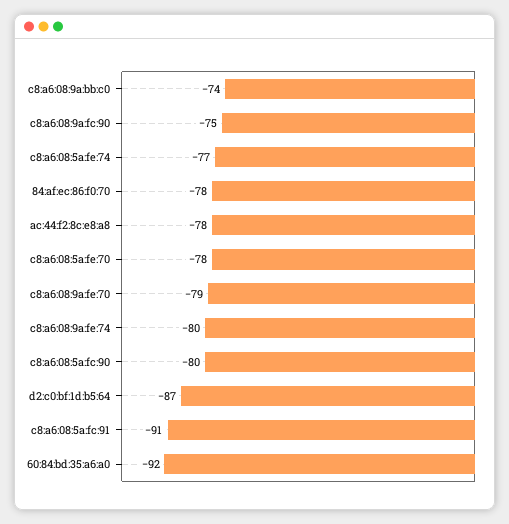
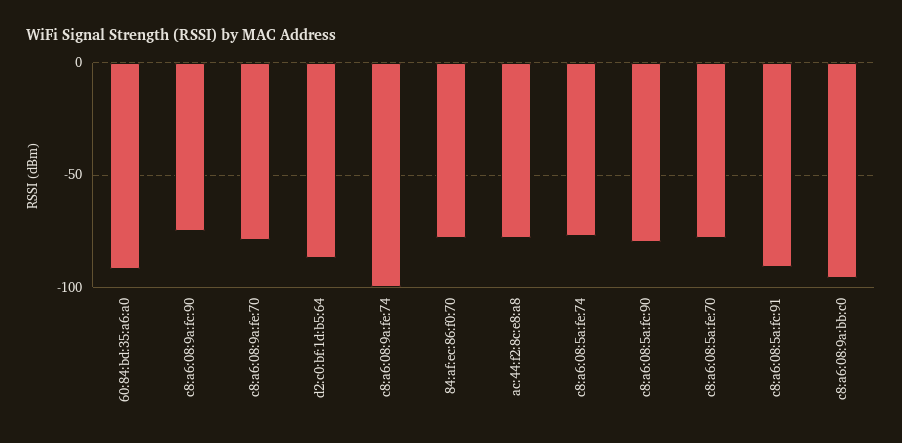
  {
-   "c8:a6:08:9a:bb:c0": -74,
+   "c8:a6:08:9a:bb:c0": -95,
    "c8:a6:08:9a:fc:90": -75,
    "c8:a6:08:5a:fe:74": -77,
    "84:af:ec:86:f0:70": -78,
    "ac:44:f2:8c:e8:a8": -78,
    "c8:a6:08:5a:fe:70": -78,
    "c8:a6:08:9a:fe:70": -79,
-   "c8:a6:08:9a:fe:74": -80,
+   "c8:a6:08:9a:fe:74": -100,
    "c8:a6:08:5a:fc:90": -80,
    "d2:c0:bf:1d:b5:64": -87,
    "c8:a6:08:5a:fc:91": -91,
    "60:84:bd:35:a6:a0": -92
  }

